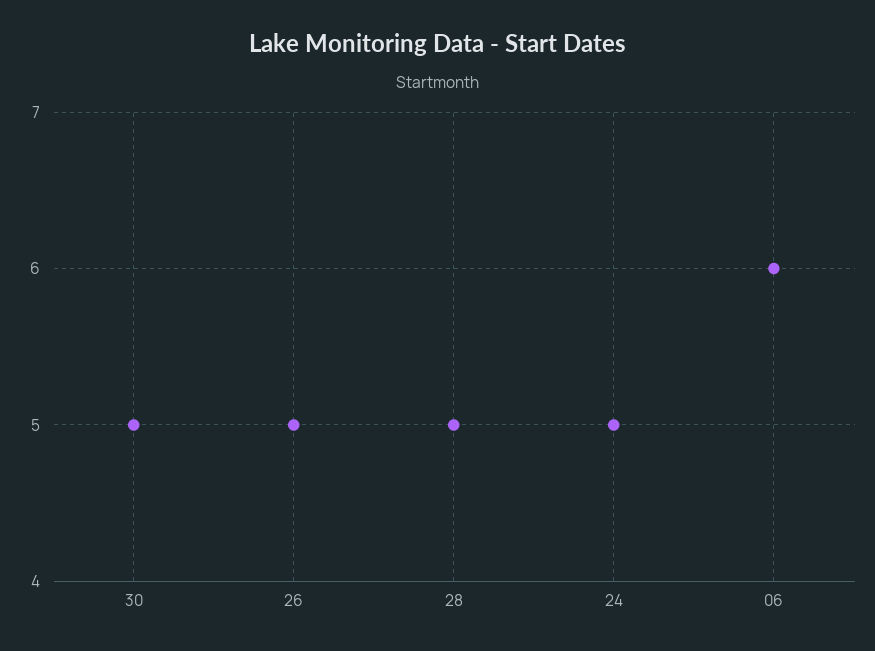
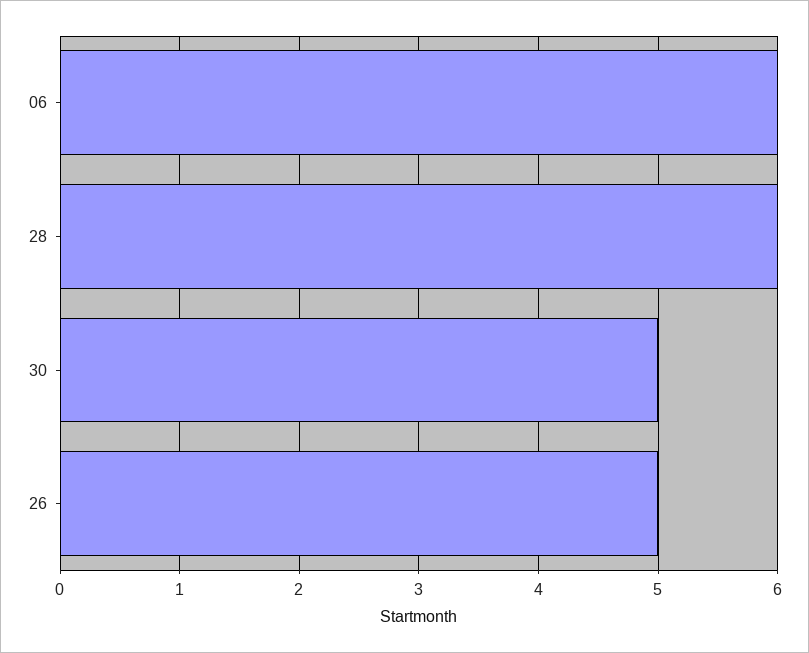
  {
    "30": 5,
    "26": 5,
-   "28": 5,
+   "28": 6,
-   "24": 5,
    "06": 6
  }

